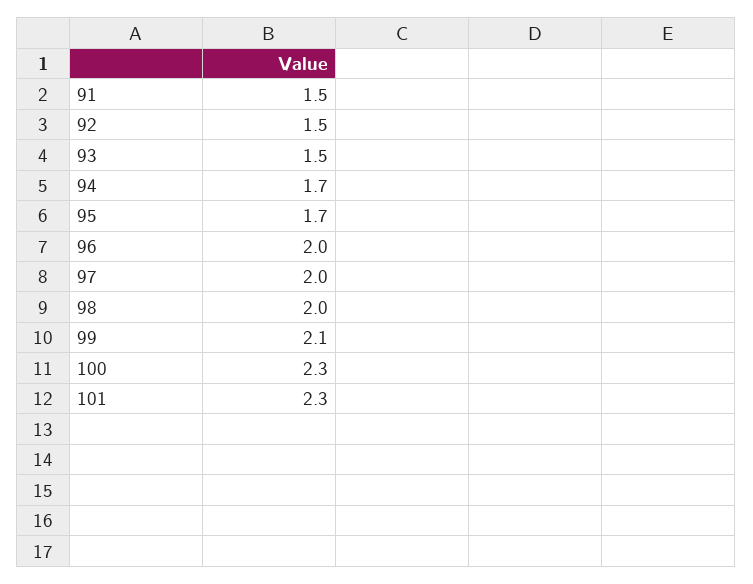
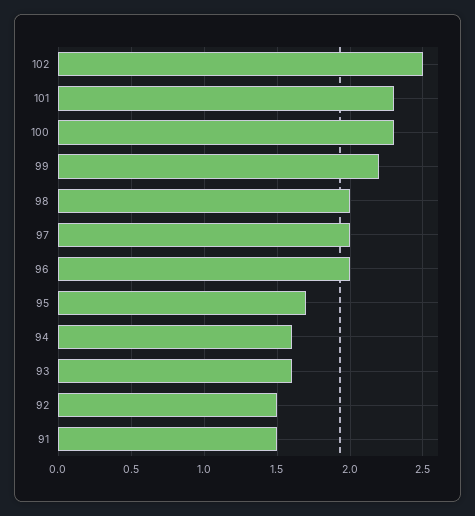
  {
    "91": 1.5,
    "92": 1.5,
-   "93": 1.5,
+   "93": 1.6,
-   "94": 1.7,
+   "94": 1.6,
    "95": 1.7,
    "96": 2,
    "97": 2,
    "98": 2,
-   "99": 2.1,
+   "99": 2.2,
    "100": 2.3,
-   "101": 2.3
+   "101": 2.3,
+   "102": 2.5
  }

